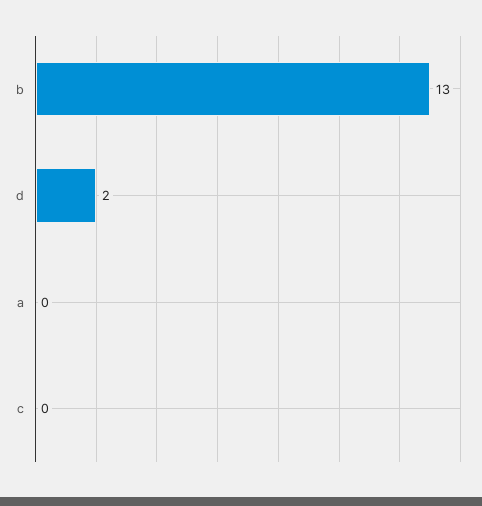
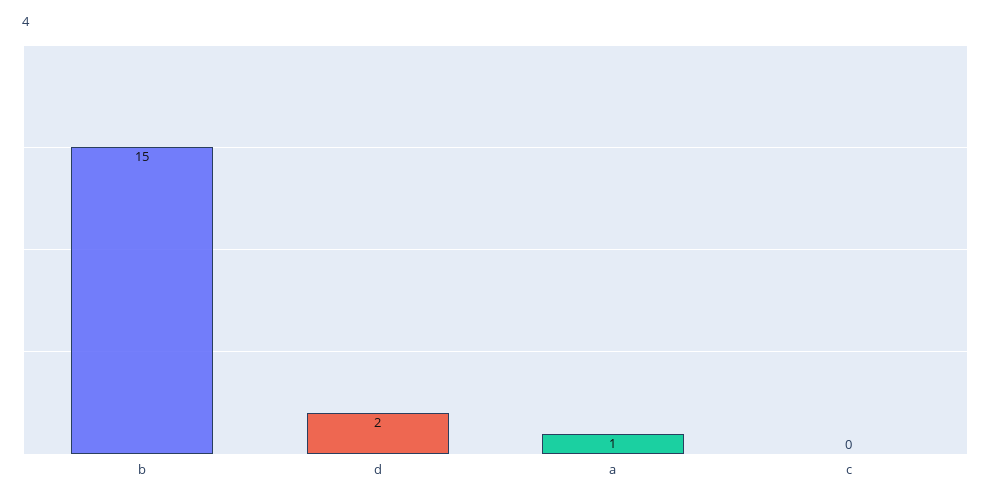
  {
-   "b": 13,
+   "b": 15,
    "d": 2,
-   "a": 0,
+   "a": 1,
    "c": 0
  }

